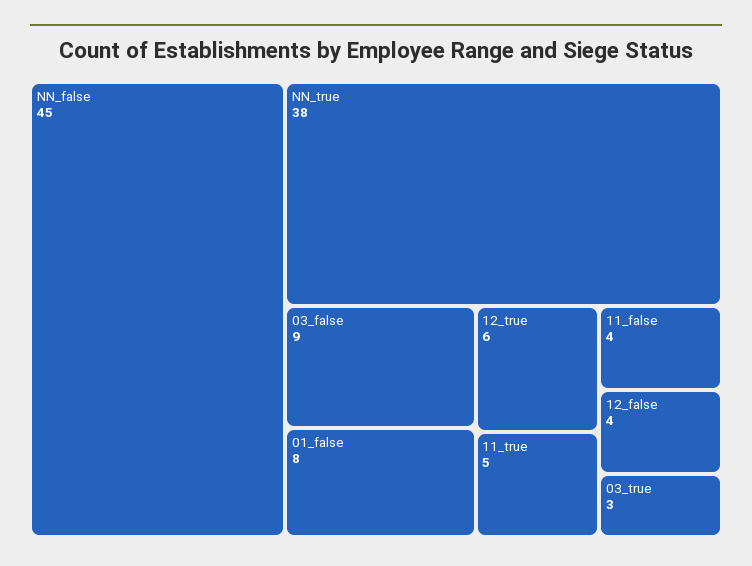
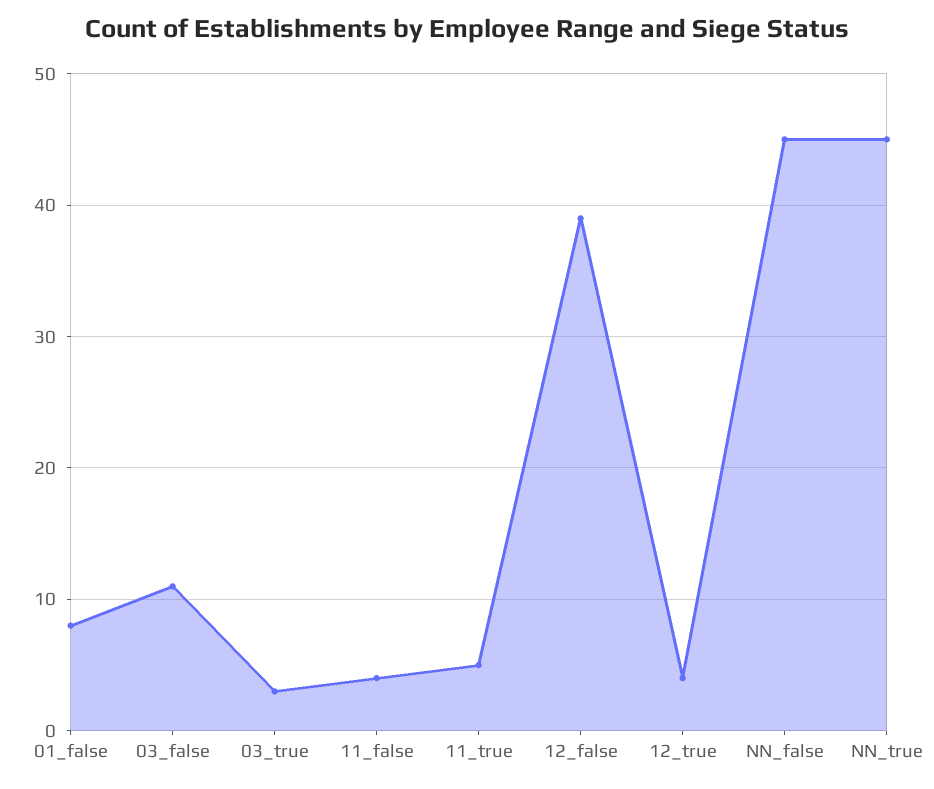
  {
    "NN_false": 45,
-   "NN_true": 38,
+   "NN_true": 45,
-   "03_false": 9,
+   "03_false": 11,
    "01_false": 8,
-   "12_true": 6,
+   "12_true": 4,
    "11_true": 5,
    "11_false": 4,
-   "12_false": 4,
+   "12_false": 39,
    "03_true": 3
  }

